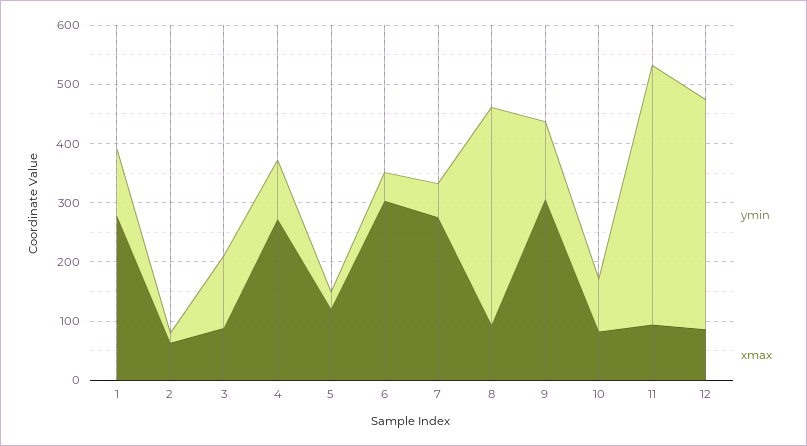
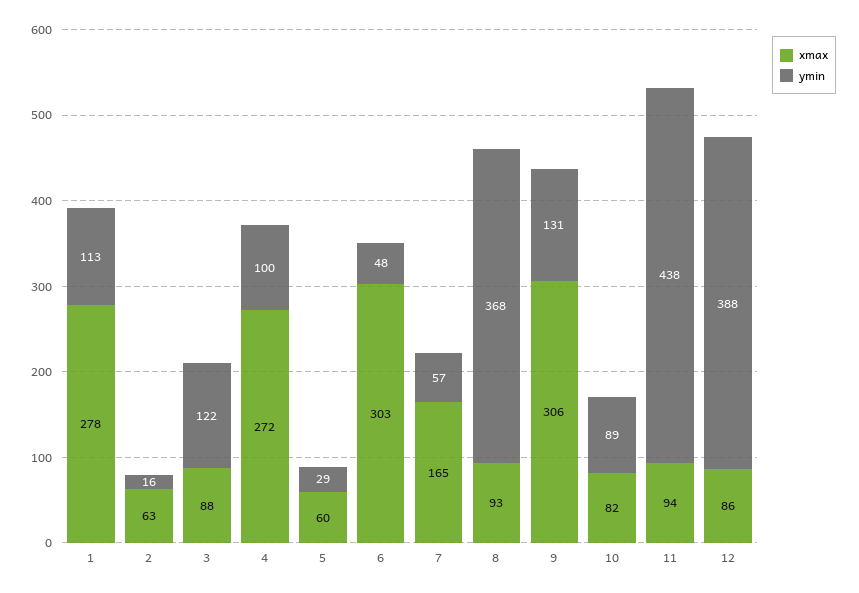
  {
    "ymin": {
      "1": 113,
      "2": 16,
      "3": 122,
      "4": 100,
      "5": 29,
      "6": 48,
      "7": 57,
      "8": 368,
      "9": 131,
      "10": 89,
      "11": 438,
      "12": 388
    },
    "xmax": {
      "1": 278,
      "2": 63,
      "3": 88,
      "4": 272,
-     "5": 120,
+     "5": 60,
      "6": 303,
-     "7": 280,
+     "7": 165,
      "8": 93,
      "9": 306,
      "10": 82,
      "11": 94,
      "12": 86
    }
  }

